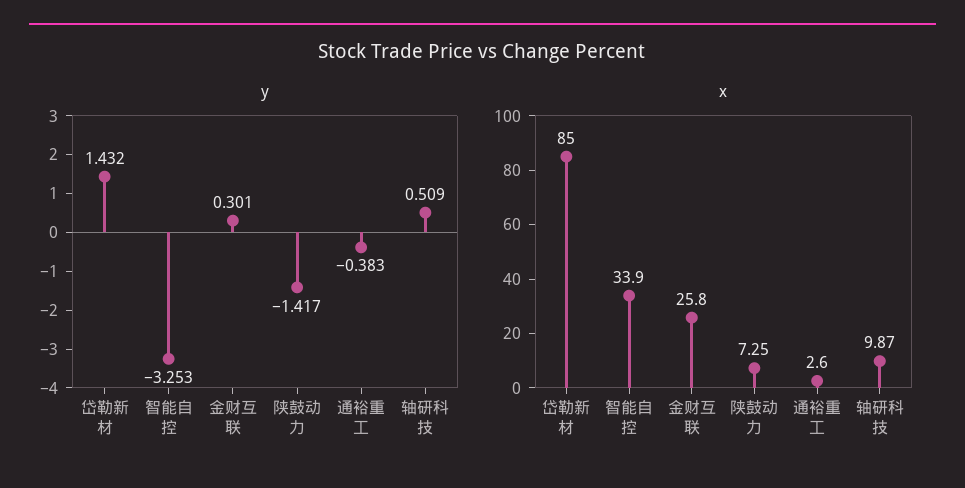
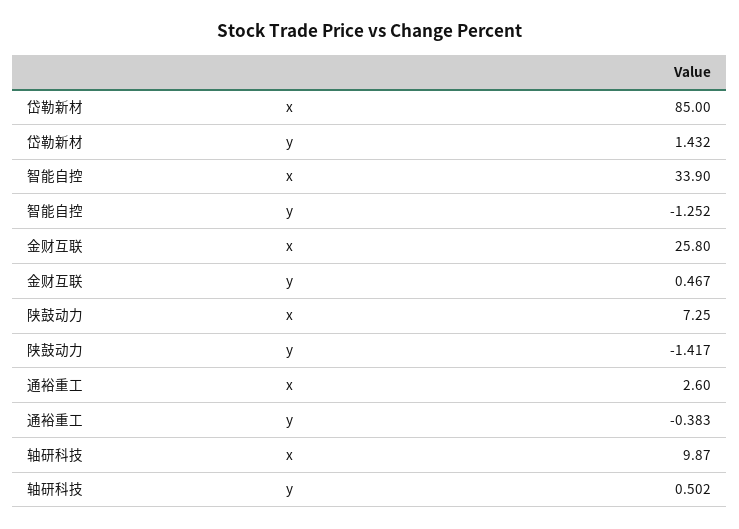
  {
    "y": {
      "岱勒新材": 1.432,
-     "智能自控": -3.253,
+     "智能自控": -1.252,
-     "金财互联": 0.301,
+     "金财互联": 0.467,
      "陕鼓动力": -1.417,
      "通裕重工": -0.383,
-     "轴研科技": 0.509
+     "轴研科技": 0.502
    },
    "x": {
      "岱勒新材": 85,
      "智能自控": 33.9,
      "金财互联": 25.8,
      "陕鼓动力": 7.25,
      "通裕重工": 2.6,
      "轴研科技": 9.87
    }
  }

